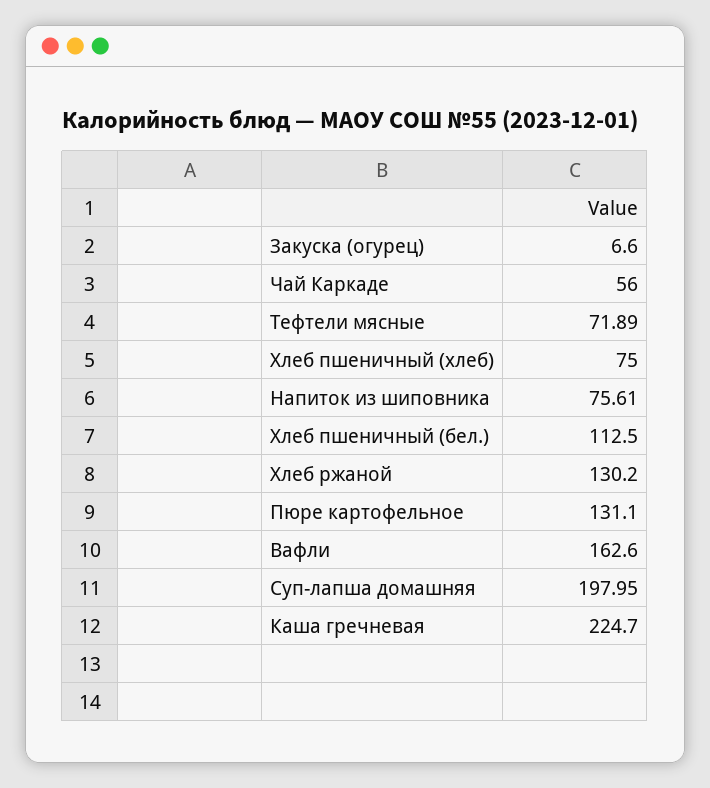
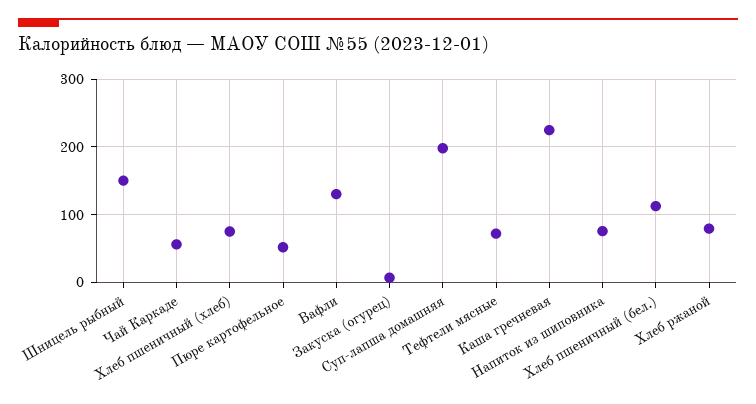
  {
    "Закуска (огурец)": 6.6,
    "Чай Каркаде": 56,
    "Тефтели мясные": 71.89,
    "Хлеб пшеничный (хлеб)": 75,
    "Напиток из шиповника": 75.61,
    "Хлеб пшеничный (бел.)": 112.5,
-   "Хлеб ржаной": 130.2,
+   "Хлеб ржаной": 80,
-   "Пюре картофельное": 131.1,
+   "Пюре картофельное": 50,
-   "Вафли": 162.6,
+   "Вафли": 130,
    "Суп-лапша домашняя": 197.95,
-   "Каша гречневая": 224.7
+   "Каша гречневая": 224.7,
+   "Шницель рыбный": 150
  }

